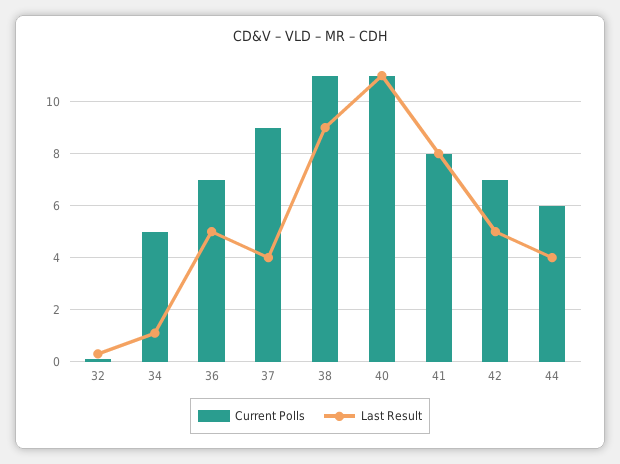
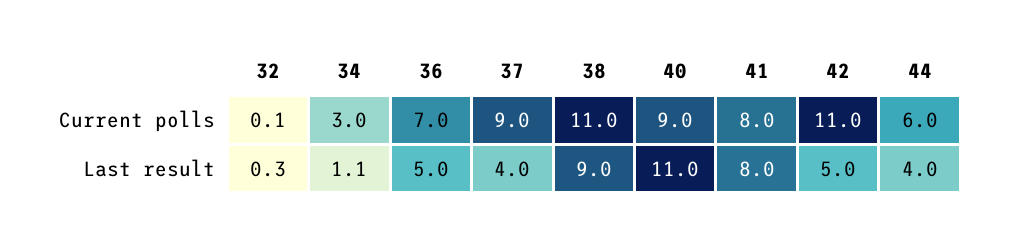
  {
    "Current Polls": {
      "32": 0.1,
-     "34": 5,
+     "34": 3,
      "36": 7,
      "37": 9,
      "38": 11,
-     "40": 11,
+     "40": 9,
      "41": 8,
-     "42": 7,
+     "42": 11,
      "44": 6
    },
    "Last Result": {
      "32": 0.3,
      "34": 1.1,
      "36": 5,
      "37": 4,
      "38": 9,
      "40": 11,
      "41": 8,
      "42": 5,
      "44": 4
    }
  }

